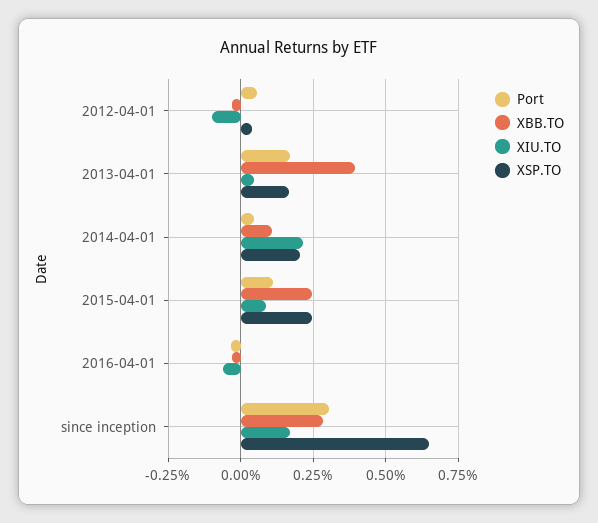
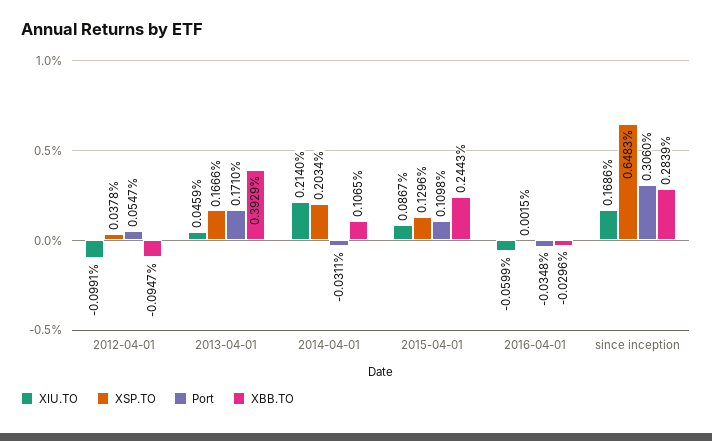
  {
    "Port": {
      "2012-04-01": 0.0547,
      "2013-04-01": 0.171,
-     "2014-04-01": 0.05,
+     "2014-04-01": -0.0311,
      "2015-04-01": 0.1098,
      "2016-04-01": -0.0348,
      "since inception": 0.306
    },
    "XBB.TO": {
-     "2012-04-01": -0.025,
+     "2012-04-01": -0.0947,
      "2013-04-01": 0.3929,
      "2014-04-01": 0.1065,
      "2015-04-01": 0.2443,
      "2016-04-01": -0.0296,
      "since inception": 0.2839
    },
    "XIU.TO": {
      "2012-04-01": -0.0991,
      "2013-04-01": 0.0459,
      "2014-04-01": 0.214,
      "2015-04-01": 0.0867,
      "2016-04-01": -0.0599,
      "since inception": 0.1686
    },
    "XSP.TO": {
      "2012-04-01": 0.0378,
      "2013-04-01": 0.1666,
      "2014-04-01": 0.2034,
-     "2015-04-01": 0.25,
+     "2015-04-01": 0.1296,
      "2016-04-01": 0.0015,
      "since inception": 0.6483
    }
  }

